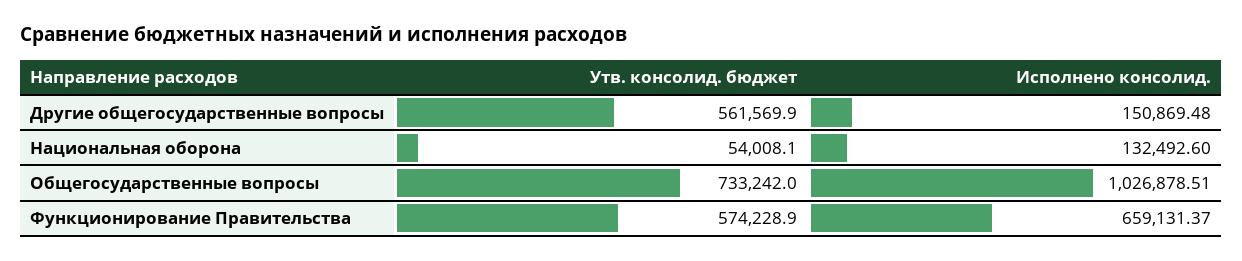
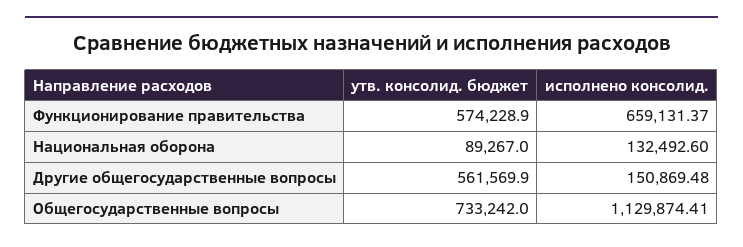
  {
    "Утв. консолид. бюджет": {
      "Другие общегосударственные вопросы": 561569.9,
-     "Национальная оборона": 54008.1,
+     "Национальная оборона": 89267,
      "Общегосударственные вопросы": 733242,
      "Функционирование Правительства": 574228.9
    },
    "Исполнено консолид.": {
      "Другие общегосударственные вопросы": 150869.48,
      "Национальная оборона": 132492.6,
-     "Общегосударственные вопросы": 1026878.51,
+     "Общегосударственные вопросы": 1129874.41,
      "Функционирование Правительства": 659131.37
    }
  }

